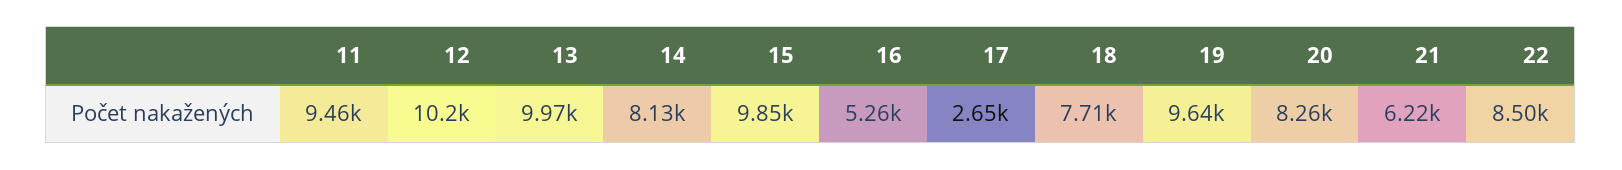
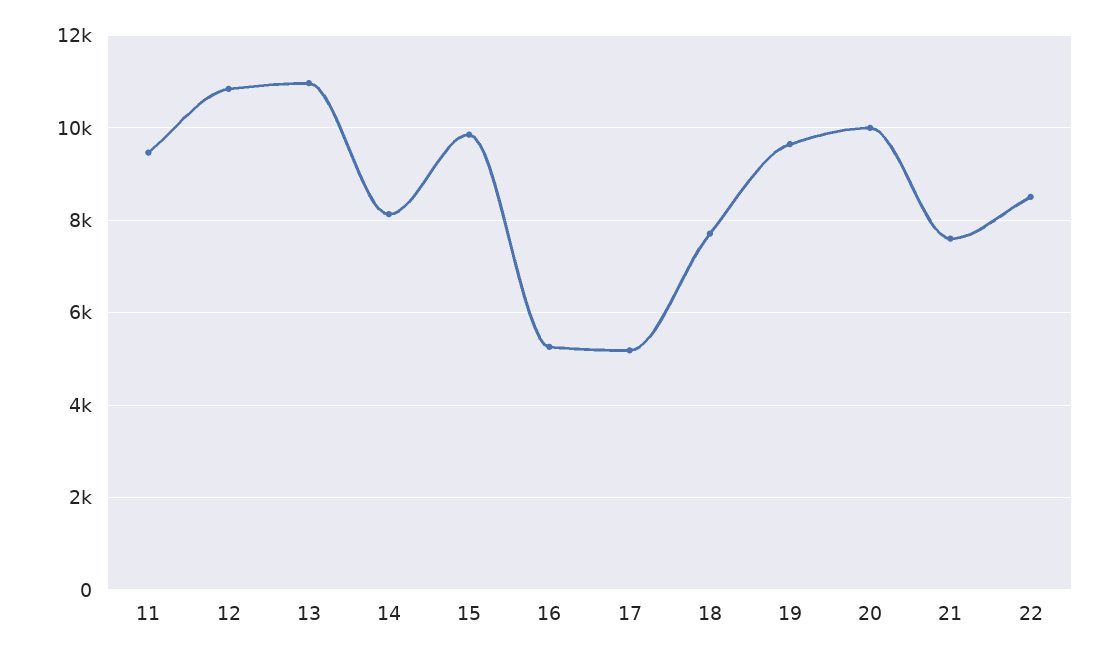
  {
    "11": 9460,
-   "12": 10200,
+   "12": 10800,
-   "13": 9970,
+   "13": 11000,
    "14": 8130,
    "15": 9850,
    "16": 5260,
-   "17": 2650,
+   "17": 5200,
    "18": 7710,
    "19": 9640,
-   "20": 8260,
+   "20": 10000,
-   "21": 6220,
+   "21": 7600,
    "22": 8500
  }

